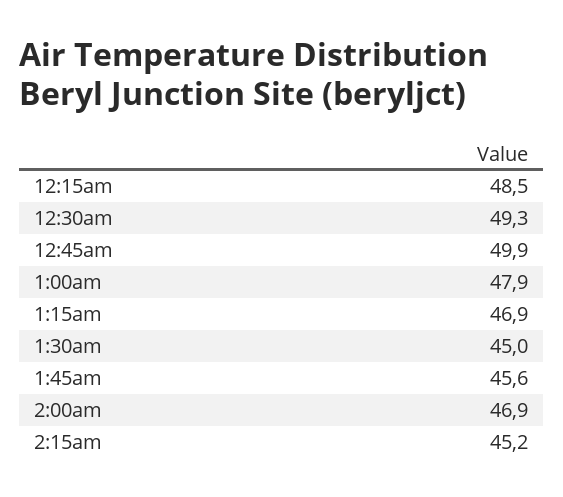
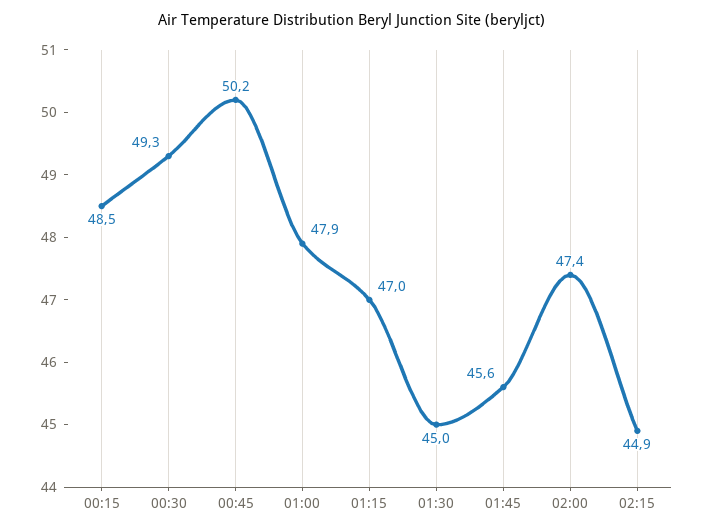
  {
    "12:15am": 48.5,
    "12:30am": 49.3,
-   "12:45am": 49.9,
+   "12:45am": 50.2,
    "1:00am": 47.9,
-   "1:15am": 46.9,
+   "1:15am": 47,
    "1:30am": 45,
    "1:45am": 45.6,
-   "2:00am": 46.9,
+   "2:00am": 47.4,
-   "2:15am": 45.2
+   "2:15am": 44.9
  }

